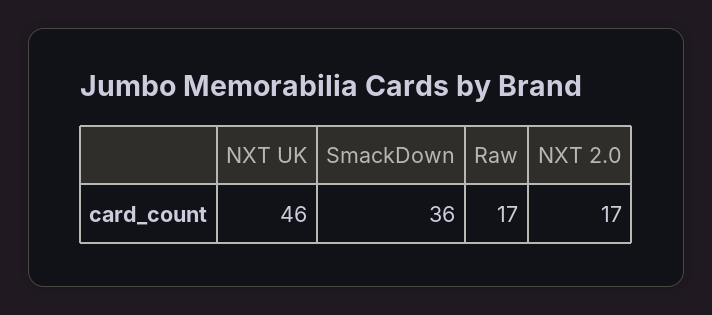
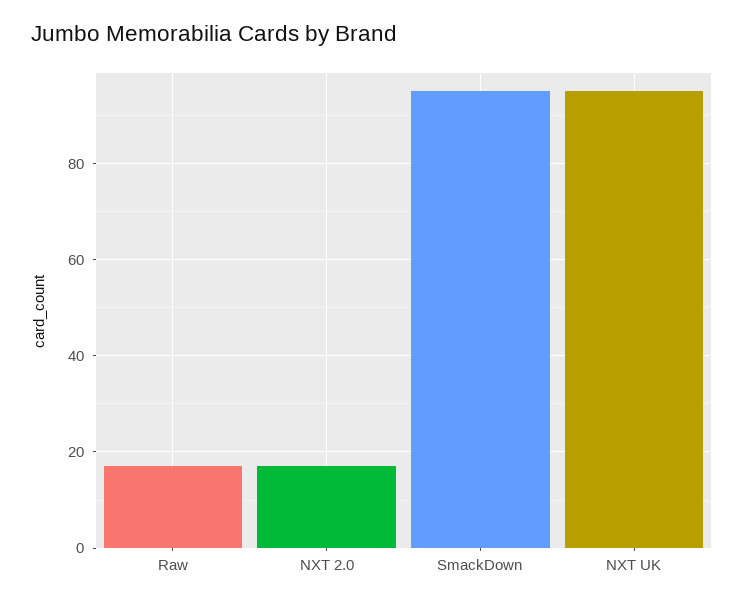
  {
-   "NXT UK": 46,
+   "NXT UK": 95,
-   "SmackDown": 36,
+   "SmackDown": 95,
    "Raw": 17,
    "NXT 2.0": 17
  }

